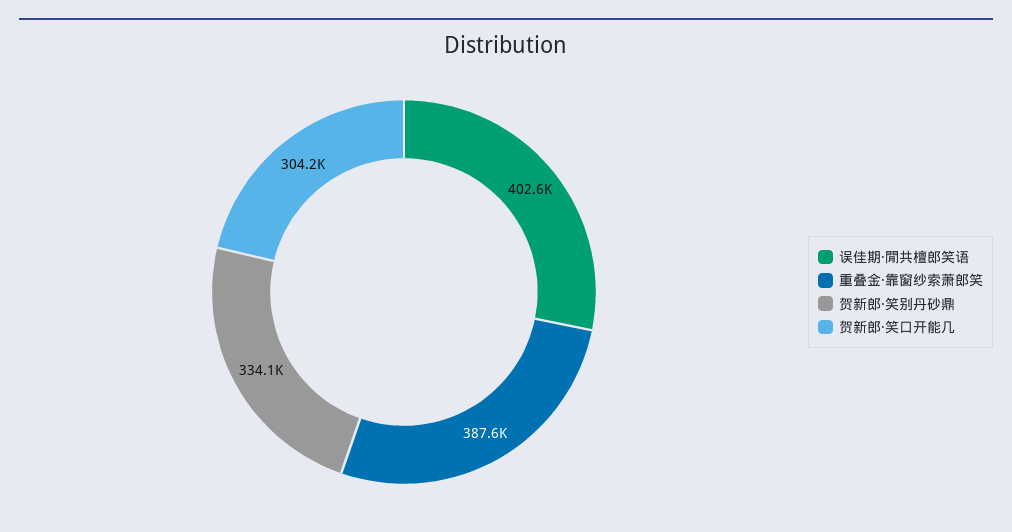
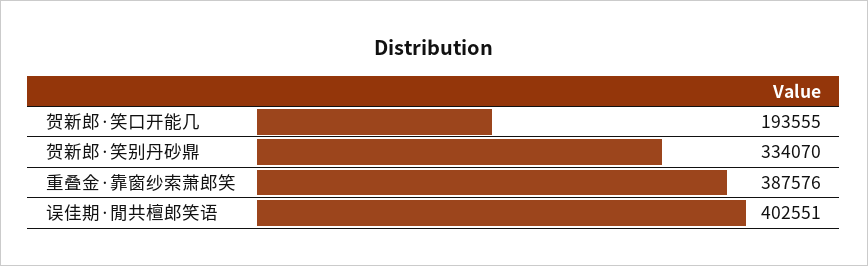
  {
    "误佳期·閒共檀郎笑语": 402551,
    "重叠金·靠窗纱索萧郎笑": 387576,
    "贺新郎·笑别丹砂鼎": 334070,
-   "贺新郎·笑口开能几": 304200
+   "贺新郎·笑口开能几": 193555
  }

